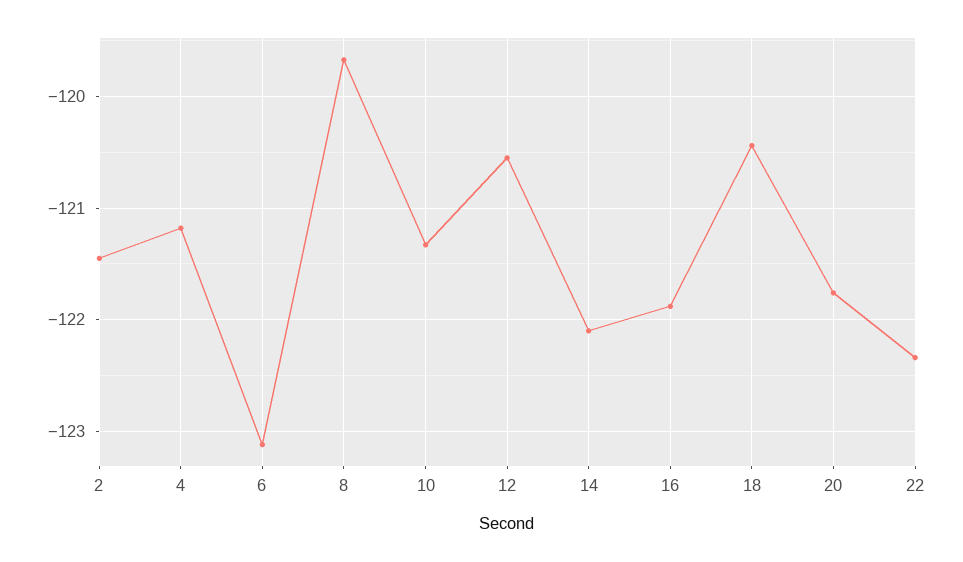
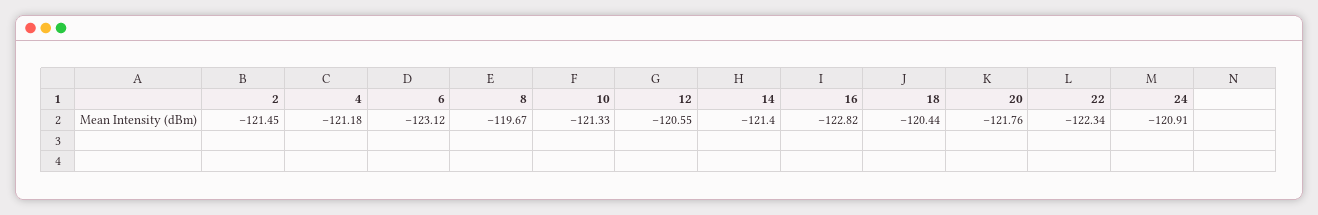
  {
    "2": -121.45,
    "4": -121.18,
    "6": -123.12,
    "8": -119.67,
    "10": -121.33,
    "12": -120.55,
-   "14": -122.1,
+   "14": -121.4,
-   "16": -121.9,
+   "16": -122.82,
    "18": -120.44,
    "20": -121.76,
-   "22": -122.34
+   "22": -122.34,
+   "24": -120.91
  }

